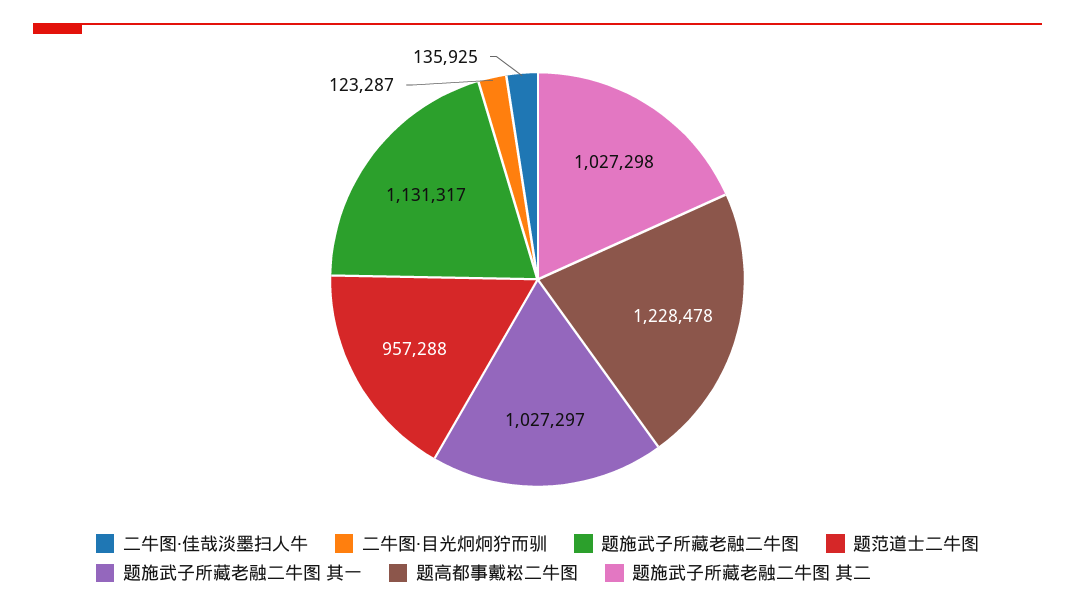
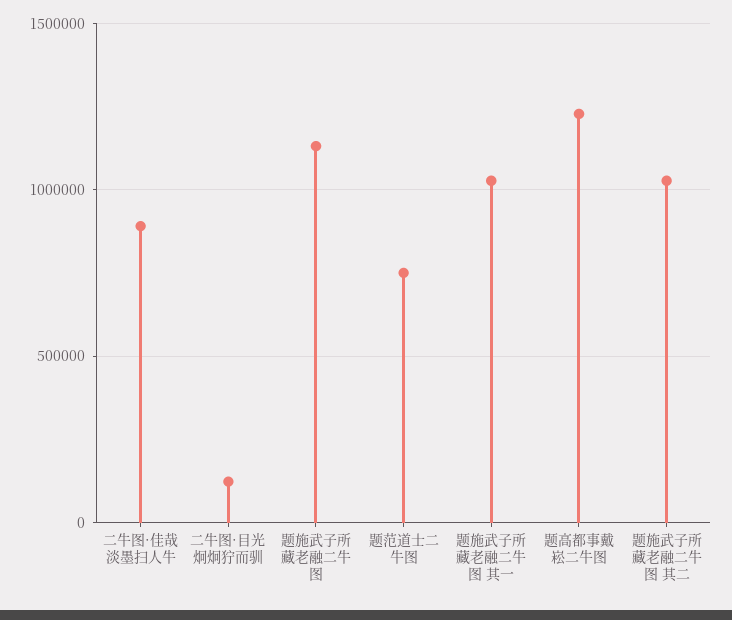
  {
-   "二牛图·佳哉淡墨扫人牛": 135925,
+   "二牛图·佳哉淡墨扫人牛": 900000,
    "二牛图·目光炯炯狞而驯": 123287,
    "题施武子所藏老融二牛图": 1131317,
-   "题范道士二牛图": 957288,
+   "题范道士二牛图": 750000,
    "题施武子所藏老融二牛图 其一": 1027297,
    "题高都事戴崧二牛图": 1228478,
    "题施武子所藏老融二牛图 其二": 1027298
  }

